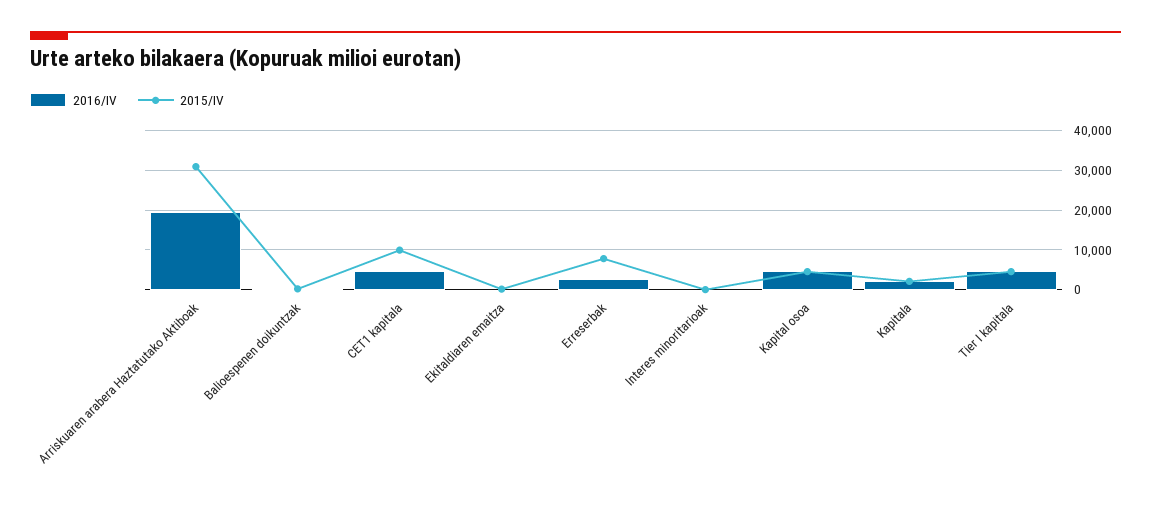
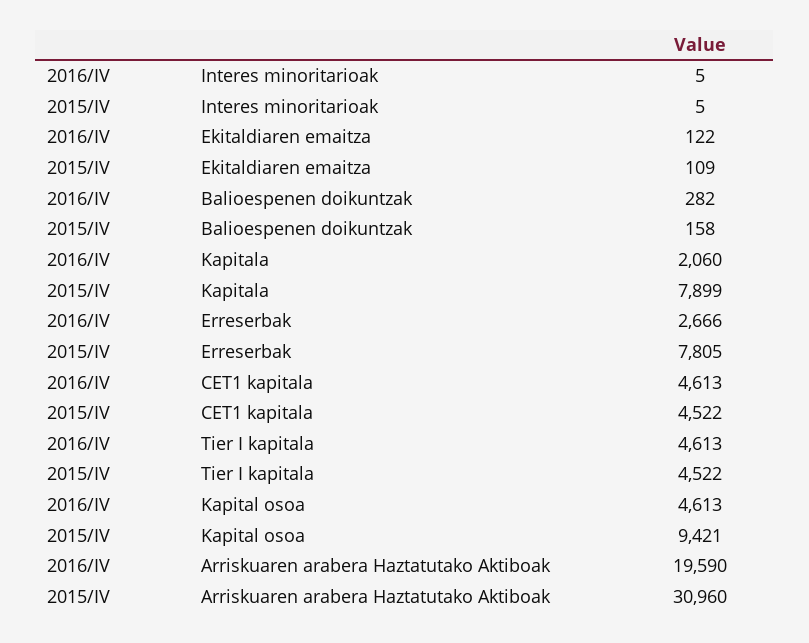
  {
    "2016/IV": {
      "Arriskuaren arabera Haztatutako Aktiboak": 19590,
      "Balioespenen doikuntzak": 282,
      "CET1 kapitala": 4613,
      "Ekitaldiaren emaitza": 122,
      "Erreserbak": 2666,
      "Interes minoritarioak": 5,
      "Kapital osoa": 4613,
      "Kapitala": 2060,
      "Tier I kapitala": 4613
    },
    "2015/IV": {
      "Arriskuaren arabera Haztatutako Aktiboak": 30960,
      "Balioespenen doikuntzak": 158,
-     "CET1 kapitala": 10000,
+     "CET1 kapitala": 4522,
      "Ekitaldiaren emaitza": 109,
      "Erreserbak": 7805,
      "Interes minoritarioak": 5,
-     "Kapital osoa": 4000,
+     "Kapital osoa": 9421,
-     "Kapitala": 2000,
+     "Kapitala": 7899,
      "Tier I kapitala": 4522
    }
  }

